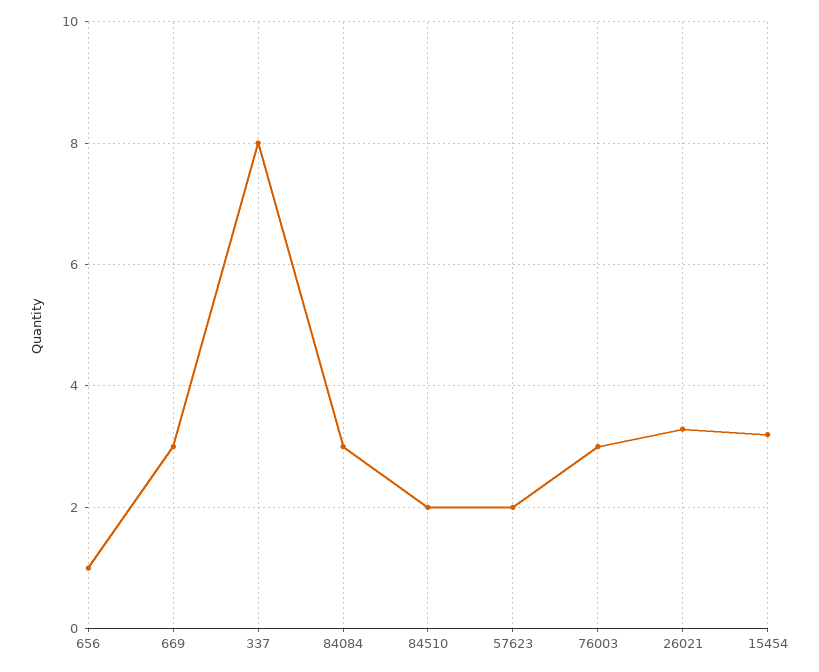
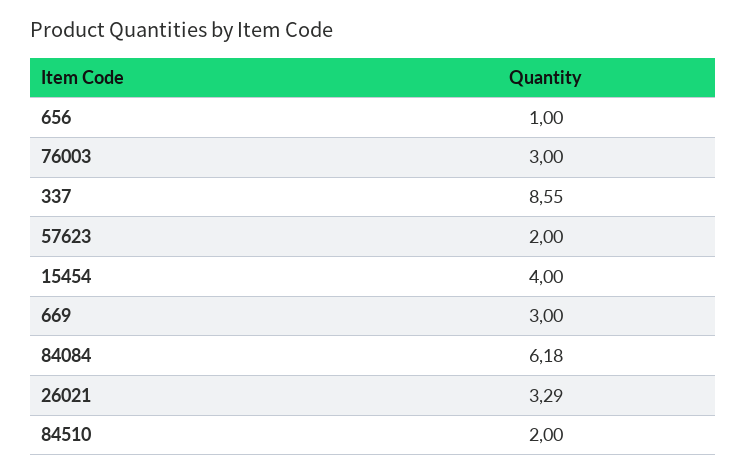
  {
    "656": 1,
    "669": 3,
-   "337": 8,
+   "337": 8.55,
-   "84084": 3,
+   "84084": 6.18,
    "84510": 2,
    "57623": 2,
    "76003": 3,
    "26021": 3.29,
-   "15454": 3.2
+   "15454": 4
  }

